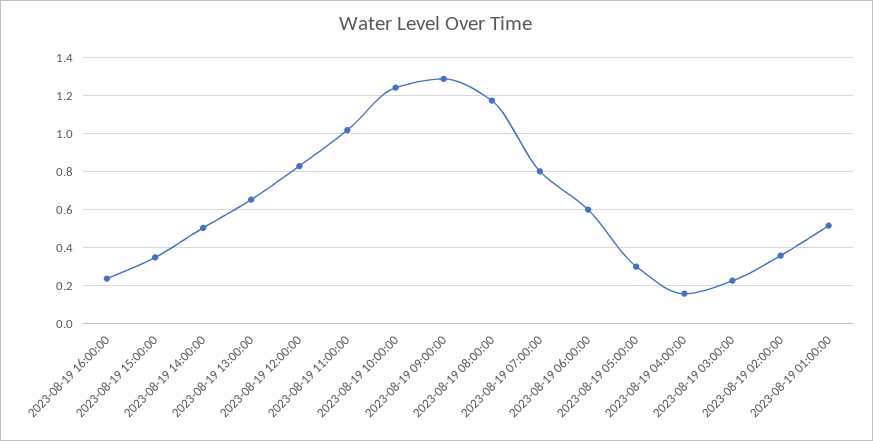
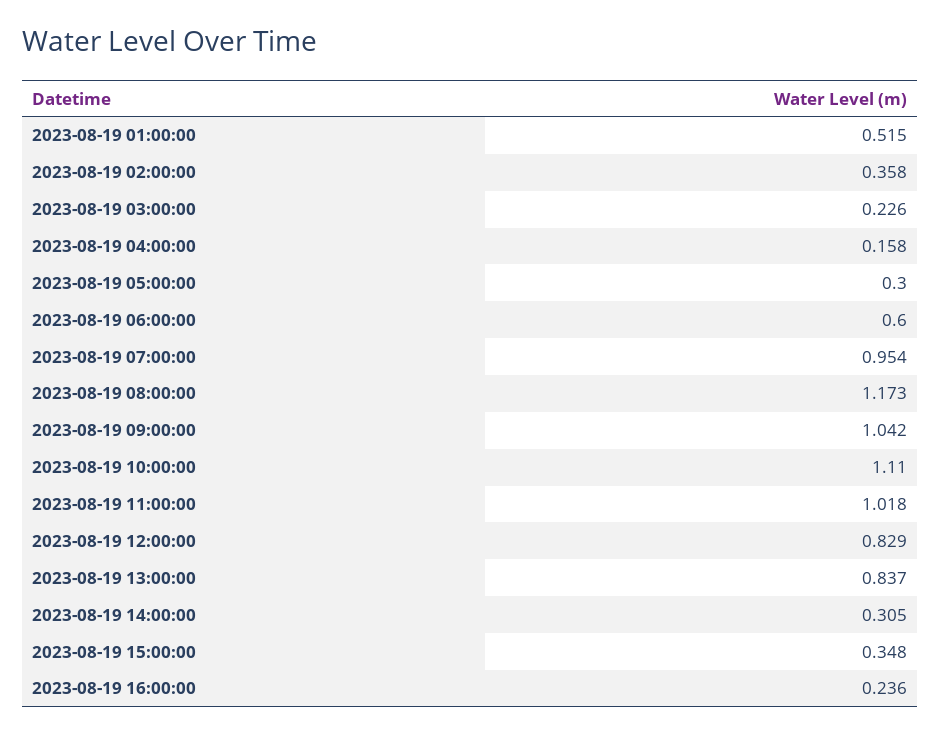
  {
    "2023-08-19 16:00:00": 0.236,
    "2023-08-19 15:00:00": 0.348,
-   "2023-08-19 14:00:00": 0.5,
+   "2023-08-19 14:00:00": 0.305,
-   "2023-08-19 13:00:00": 0.65,
+   "2023-08-19 13:00:00": 0.837,
    "2023-08-19 12:00:00": 0.829,
    "2023-08-19 11:00:00": 1.018,
-   "2023-08-19 10:00:00": 1.25,
+   "2023-08-19 10:00:00": 1.11,
-   "2023-08-19 09:00:00": 1.3,
+   "2023-08-19 09:00:00": 1.042,
    "2023-08-19 08:00:00": 1.173,
-   "2023-08-19 07:00:00": 0.8,
+   "2023-08-19 07:00:00": 0.954,
    "2023-08-19 06:00:00": 0.6,
    "2023-08-19 05:00:00": 0.3,
    "2023-08-19 04:00:00": 0.158,
    "2023-08-19 03:00:00": 0.226,
    "2023-08-19 02:00:00": 0.358,
    "2023-08-19 01:00:00": 0.515
  }

